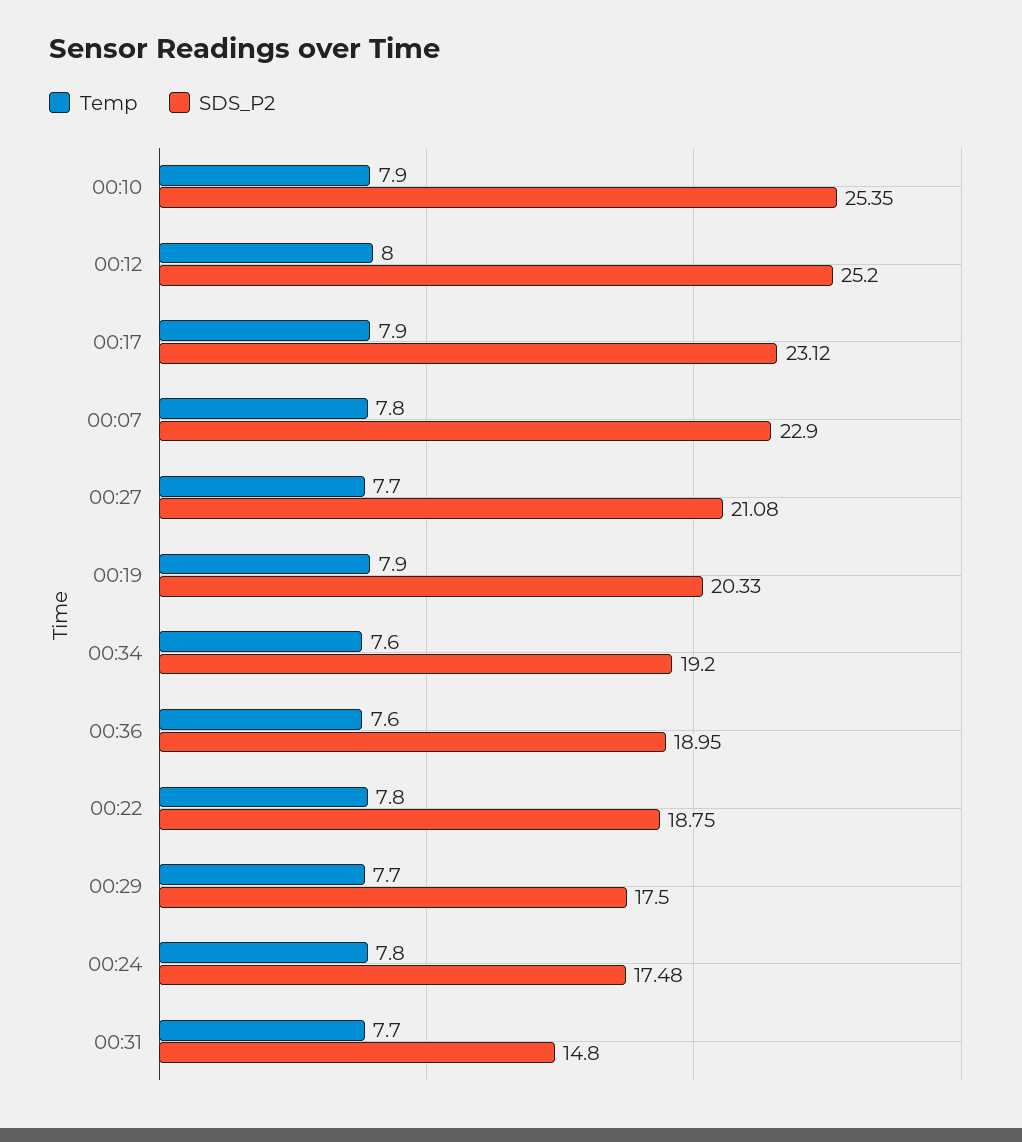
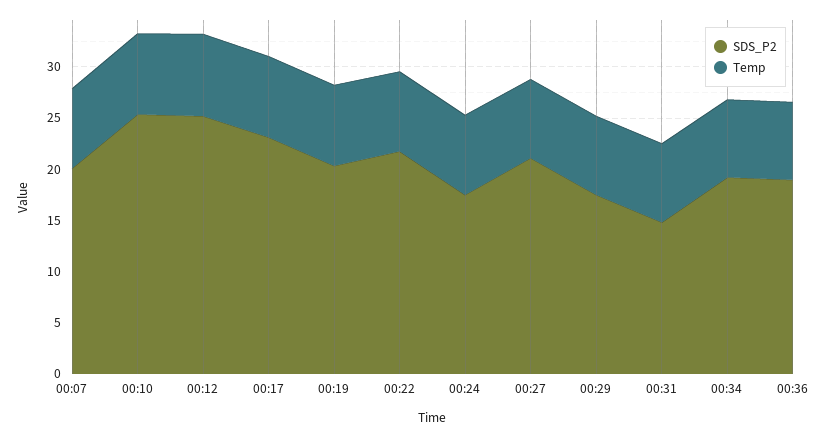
  {
    "Temp": {
      "00:10": 7.9,
      "00:12": 8,
      "00:17": 7.9,
      "00:07": 7.8,
      "00:27": 7.7,
      "00:19": 7.9,
      "00:34": 7.6,
      "00:36": 7.6,
      "00:22": 7.8,
      "00:29": 7.7,
      "00:24": 7.8,
      "00:31": 7.7
    },
    "SDS_P2": {
      "00:10": 25.35,
      "00:12": 25.2,
      "00:17": 23.12,
-     "00:07": 22.9,
+     "00:07": 20,
      "00:27": 21.08,
      "00:19": 20.33,
      "00:34": 19.2,
      "00:36": 18.95,
-     "00:22": 18.75,
+     "00:22": 22,
      "00:29": 17.5,
      "00:24": 17.48,
      "00:31": 14.8
    }
  }

